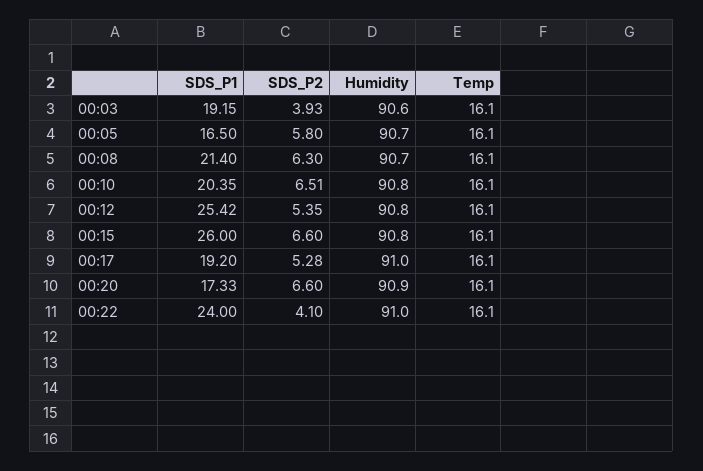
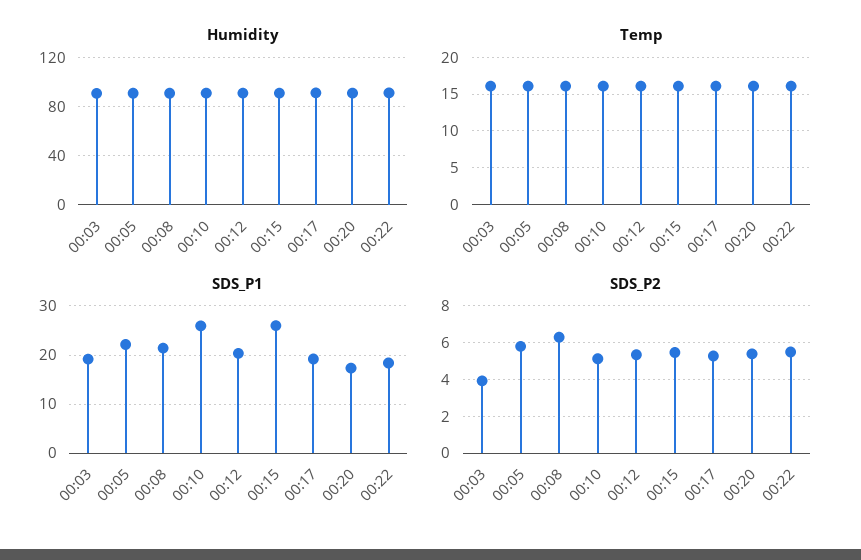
  {
    "SDS_P1": {
      "00:03": 19.15,
-     "00:05": 16.5,
+     "00:05": 22,
      "00:08": 21.4,
-     "00:10": 20.35,
+     "00:10": 26,
-     "00:12": 25.42,
+     "00:12": 20,
      "00:15": 26,
      "00:17": 19.2,
      "00:20": 17.33,
-     "00:22": 24
+     "00:22": 18
    },
    "SDS_P2": {
      "00:03": 3.93,
      "00:05": 5.8,
      "00:08": 6.3,
-     "00:10": 6.51,
+     "00:10": 5,
      "00:12": 5.35,
-     "00:15": 6.6,
+     "00:15": 5.5,
      "00:17": 5.28,
-     "00:20": 6.6,
+     "00:20": 5.5,
-     "00:22": 4.1
+     "00:22": 5.5
    },
    "Humidity": {
      "00:03": 90.6,
      "00:05": 90.7,
      "00:08": 90.7,
      "00:10": 90.8,
      "00:12": 90.8,
      "00:15": 90.8,
      "00:17": 91,
      "00:20": 90.9,
      "00:22": 91
    },
    "Temp": {
      "00:03": 16.1,
      "00:05": 16.1,
      "00:08": 16.1,
      "00:10": 16.1,
      "00:12": 16.1,
      "00:15": 16.1,
      "00:17": 16.1,
      "00:20": 16.1,
      "00:22": 16.1
    }
  }

